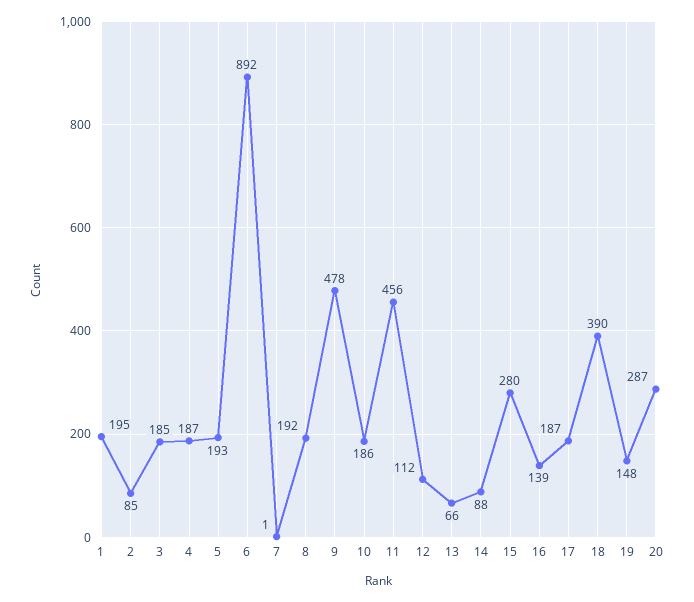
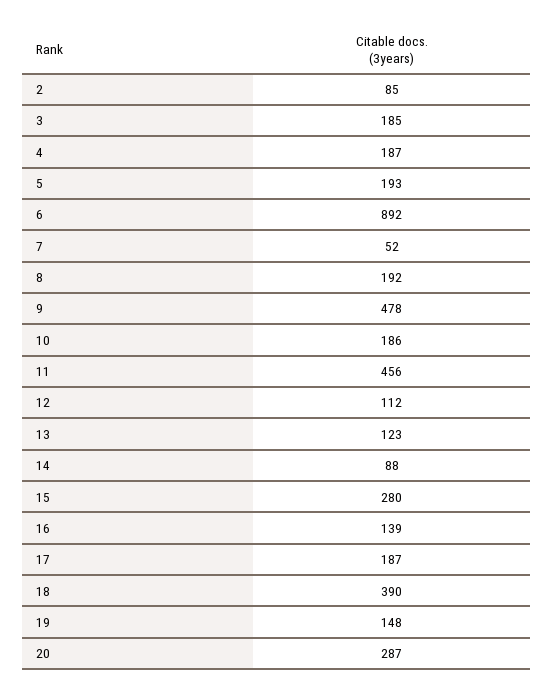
  {
-   "1": 195,
    "2": 85,
    "3": 185,
    "4": 187,
    "5": 193,
    "6": 892,
-   "7": 1,
+   "7": 52,
    "8": 192,
    "9": 478,
    "10": 186,
    "11": 456,
    "12": 112,
-   "13": 66,
+   "13": 123,
    "14": 88,
    "15": 280,
    "16": 139,
    "17": 187,
    "18": 390,
    "19": 148,
    "20": 287
  }

